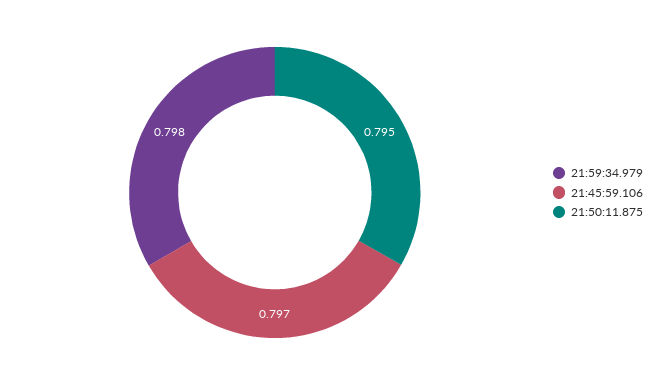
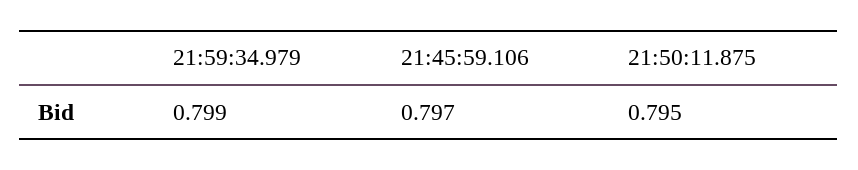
  {
-   "21:59:34.979": 0.798,
+   "21:59:34.979": 0.799,
    "21:45:59.106": 0.797,
    "21:50:11.875": 0.795
  }

